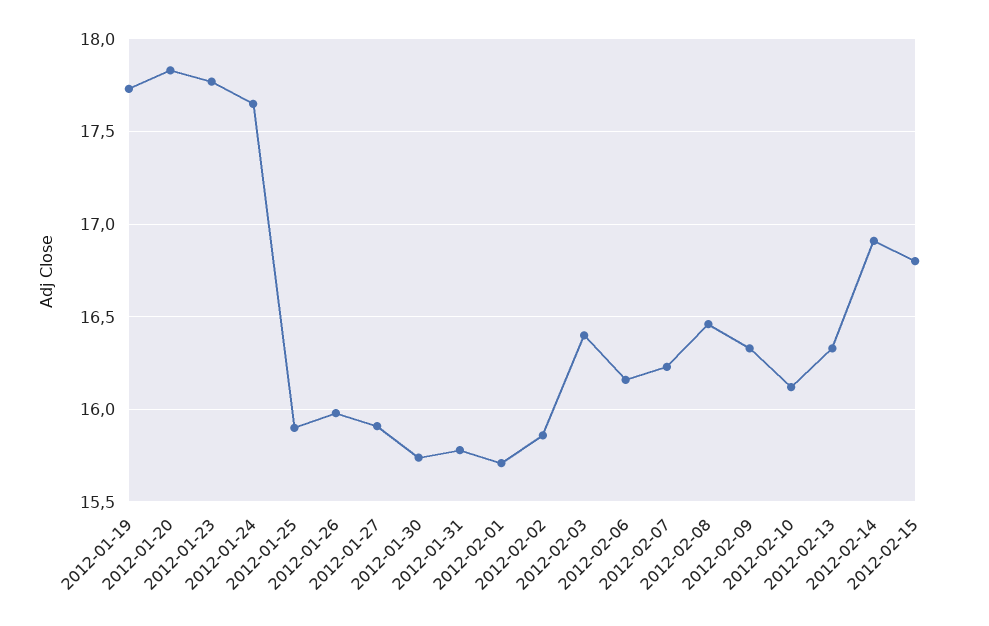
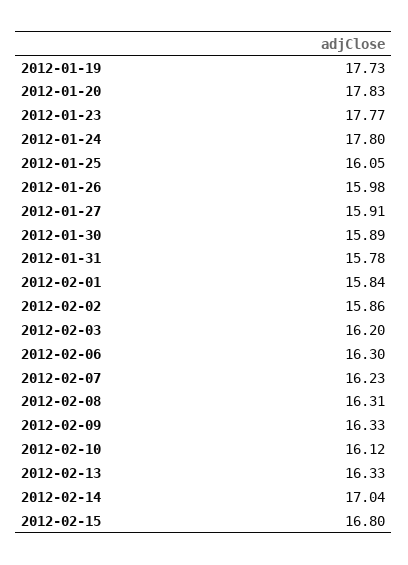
  {
    "2012-01-19": 17.73,
    "2012-01-20": 17.83,
    "2012-01-23": 17.77,
-   "2012-01-24": 17.65,
+   "2012-01-24": 17.8,
-   "2012-01-25": 15.9,
+   "2012-01-25": 16.05,
    "2012-01-26": 15.98,
    "2012-01-27": 15.91,
-   "2012-01-30": 15.75,
+   "2012-01-30": 15.89,
    "2012-01-31": 15.78,
-   "2012-02-01": 15.7,
+   "2012-02-01": 15.84,
    "2012-02-02": 15.86,
-   "2012-02-03": 16.4,
+   "2012-02-03": 16.2,
-   "2012-02-06": 16.15,
+   "2012-02-06": 16.3,
    "2012-02-07": 16.23,
-   "2012-02-08": 16.45,
+   "2012-02-08": 16.31,
    "2012-02-09": 16.33,
    "2012-02-10": 16.12,
    "2012-02-13": 16.33,
-   "2012-02-14": 16.9,
+   "2012-02-14": 17.04,
    "2012-02-15": 16.8
  }

